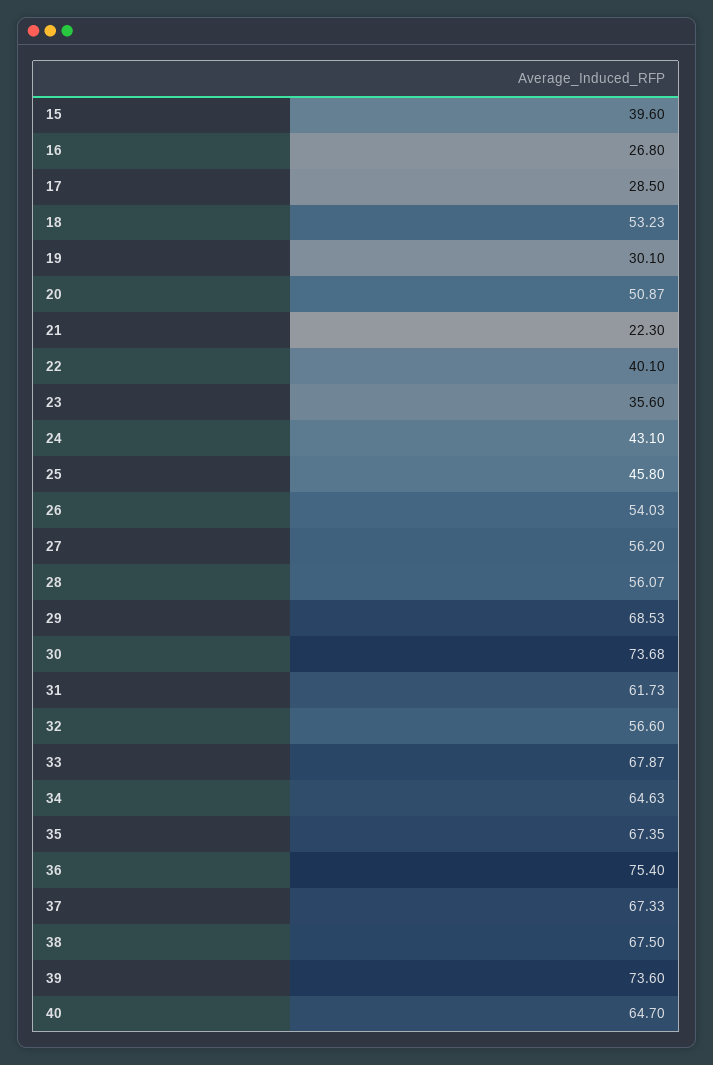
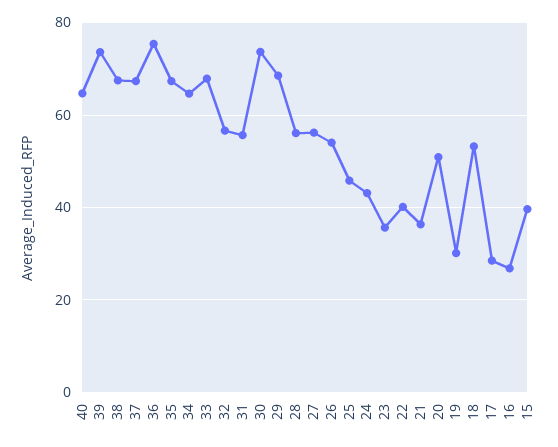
  {
    "15": 39.6,
    "16": 26.8,
    "17": 28.5,
    "18": 53.23,
    "19": 30.1,
    "20": 50.87,
-   "21": 22.3,
+   "21": 36,
    "22": 40.1,
    "23": 35.6,
    "24": 43.1,
    "25": 45.8,
    "26": 54.03,
    "27": 56.2,
    "28": 56.07,
    "29": 68.53,
    "30": 73.68,
-   "31": 61.73,
+   "31": 56,
    "32": 56.6,
    "33": 67.87,
    "34": 64.63,
    "35": 67.35,
    "36": 75.4,
    "37": 67.33,
    "38": 67.5,
    "39": 73.6,
    "40": 64.7
  }

